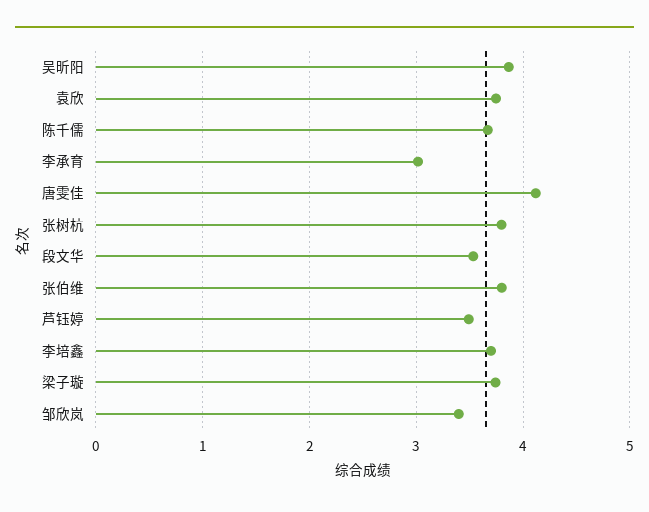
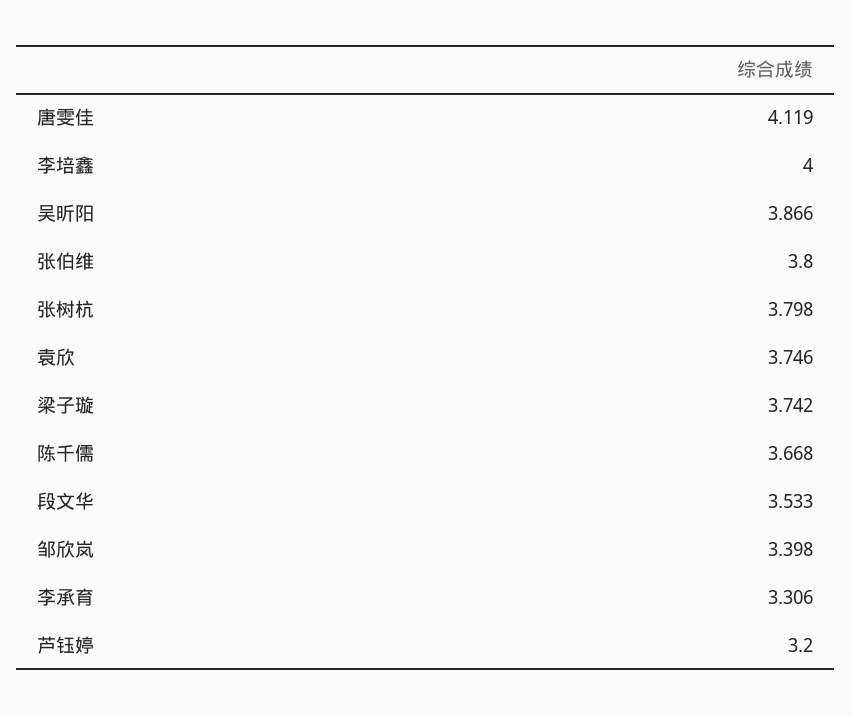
  {
    "吴昕阳": 3.866,
    "袁欣": 3.746,
    "陈千儒": 3.668,
-   "李承育": 3,
+   "李承育": 3.306,
    "唐雯佳": 4.119,
    "张树杭": 3.798,
    "段文华": 3.533,
    "张伯维": 3.8,
-   "芦钰婷": 3.5,
+   "芦钰婷": 3.2,
-   "李培鑫": 3.7,
+   "李培鑫": 4,
    "梁子璇": 3.742,
    "邹欣岚": 3.398
  }

